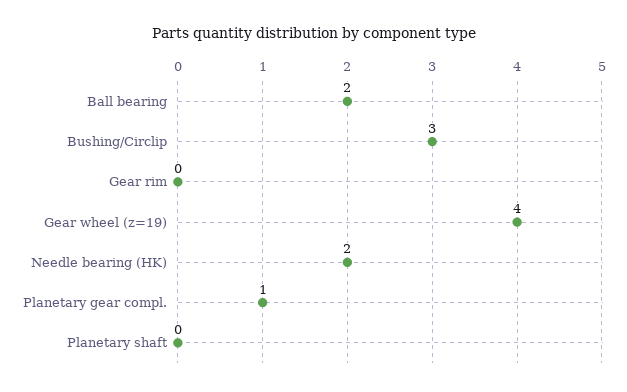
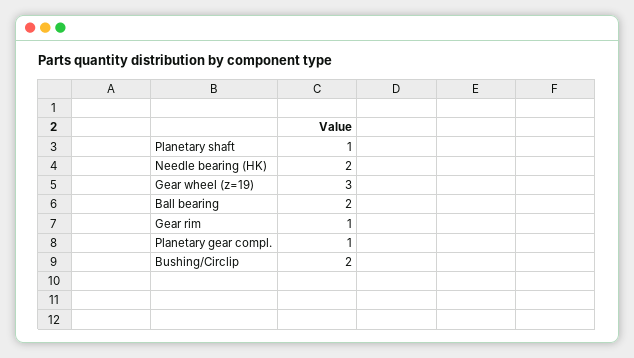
  {
    "Ball bearing": 2,
-   "Bushing/Circlip": 3,
+   "Bushing/Circlip": 2,
-   "Gear rim": 0,
+   "Gear rim": 1,
-   "Gear wheel (z=19)": 4,
+   "Gear wheel (z=19)": 3,
    "Needle bearing (HK)": 2,
    "Planetary gear compl.": 1,
-   "Planetary shaft": 0
+   "Planetary shaft": 1
  }

